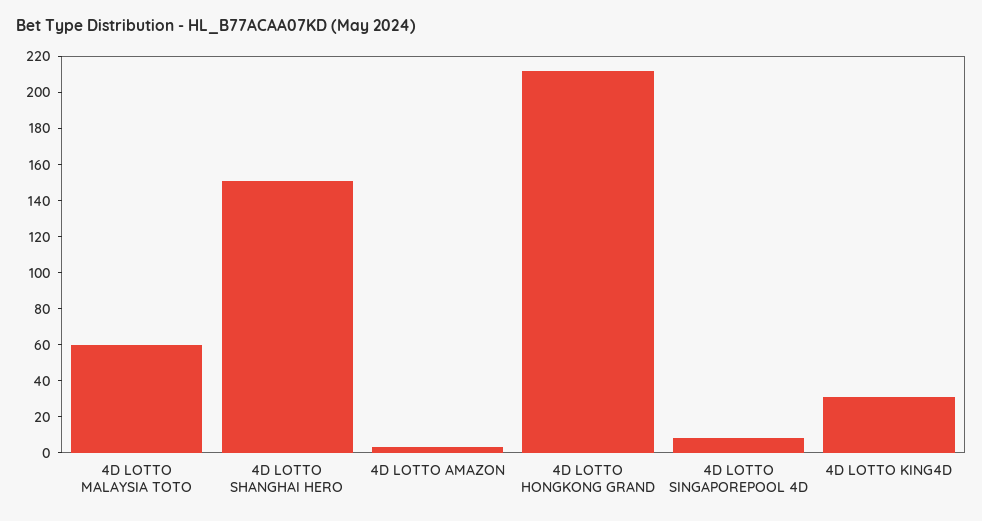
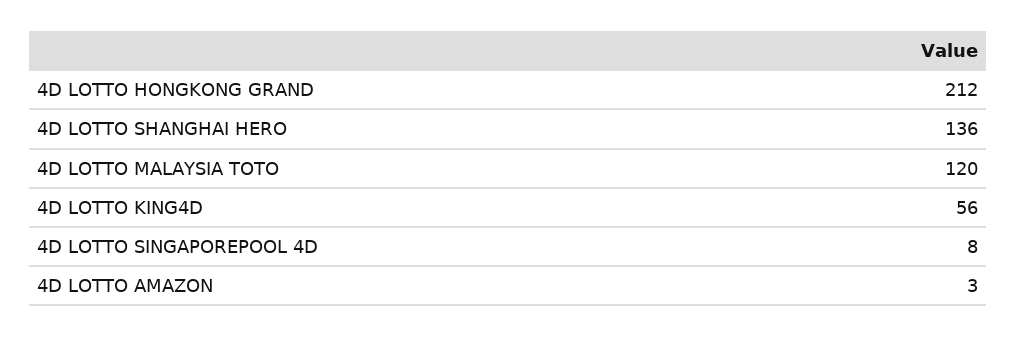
  {
-   "4D LOTTO MALAYSIA TOTO": 60,
+   "4D LOTTO MALAYSIA TOTO": 120,
-   "4D LOTTO SHANGHAI HERO": 150,
+   "4D LOTTO SHANGHAI HERO": 136,
    "4D LOTTO AMAZON": 3,
    "4D LOTTO HONGKONG GRAND": 212,
    "4D LOTTO SINGAPOREPOOL 4D": 8,
-   "4D LOTTO KING4D": 30
+   "4D LOTTO KING4D": 56
  }

